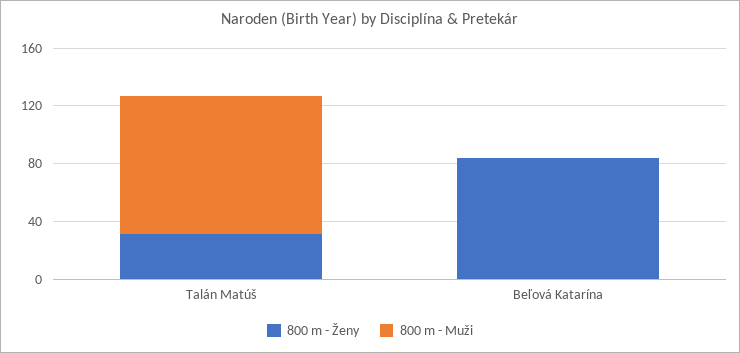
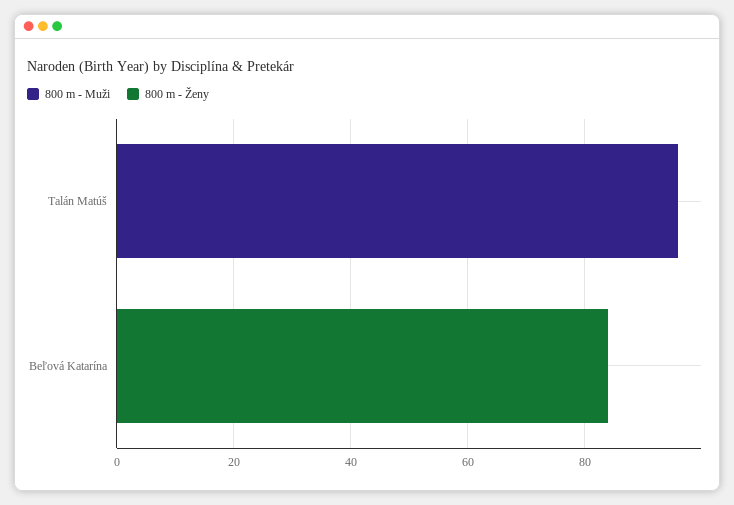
  {
    "800 m - Ženy": {
-     "Talán Matúš": 30,
+     "Talán Matúš": 0,
      "Beľová Katarína": 85
    },
    "800 m - Muži": {
      "Talán Matúš": 95,
      "Beľová Katarína": 0
    }
  }

